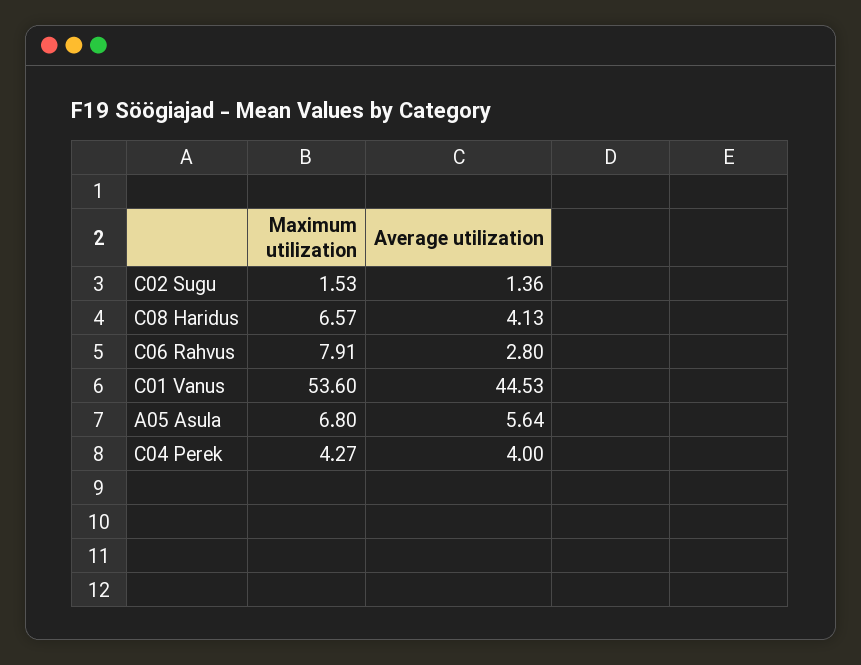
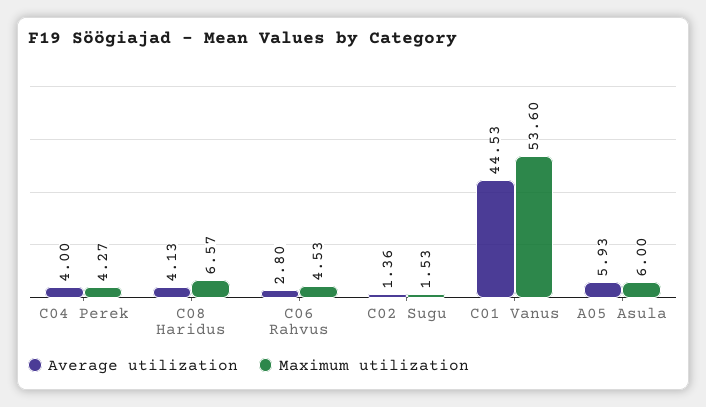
  {
    "Maximum utilization": {
      "C02 Sugu": 1.53,
      "C08 Haridus": 6.57,
-     "C06 Rahvus": 7.91,
+     "C06 Rahvus": 4.53,
      "C01 Vanus": 53.6,
-     "A05 Asula": 6.8,
+     "A05 Asula": 6,
      "C04 Perek": 4.27
    },
    "Average utilization": {
      "C02 Sugu": 1.36,
      "C08 Haridus": 4.13,
      "C06 Rahvus": 2.8,
      "C01 Vanus": 44.53,
-     "A05 Asula": 5.64,
+     "A05 Asula": 5.93,
      "C04 Perek": 4
    }
  }

